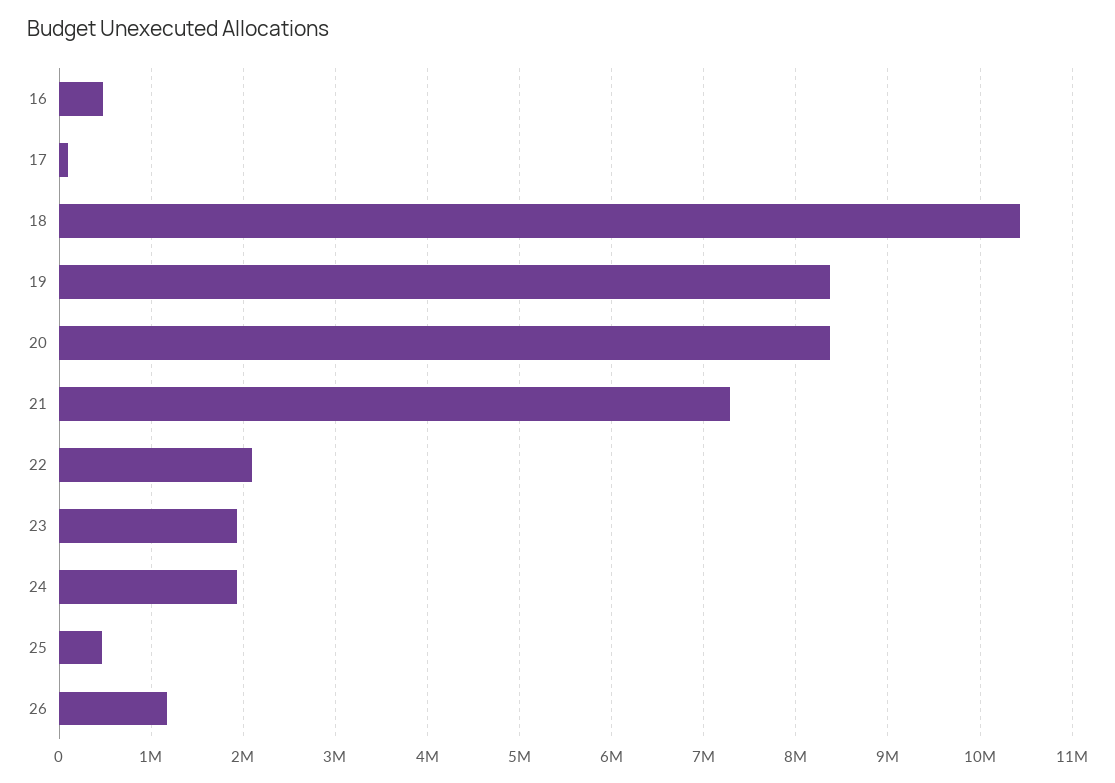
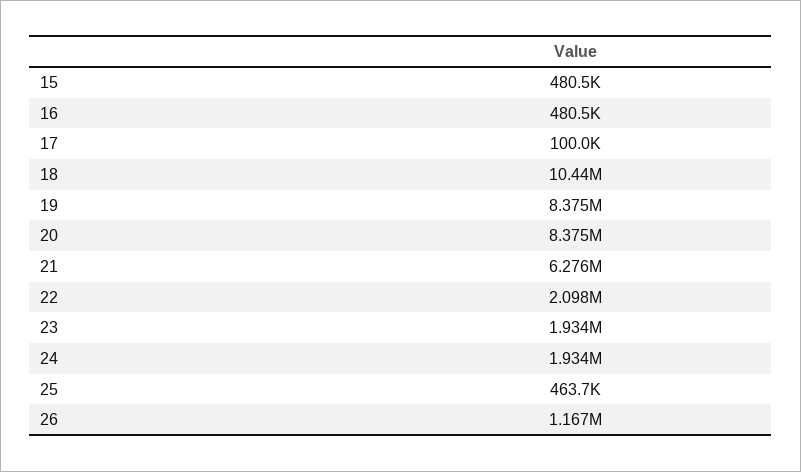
  {
    "16": 480500,
    "17": 100000,
    "18": 10440000,
    "19": 8375000,
    "20": 8375000,
-   "21": 7300000,
+   "21": 6276000,
    "22": 2098000,
    "23": 1934000,
    "24": 1934000,
    "25": 463700,
-   "26": 1167000
+   "26": 1167000,
+   "15": 480500
  }

